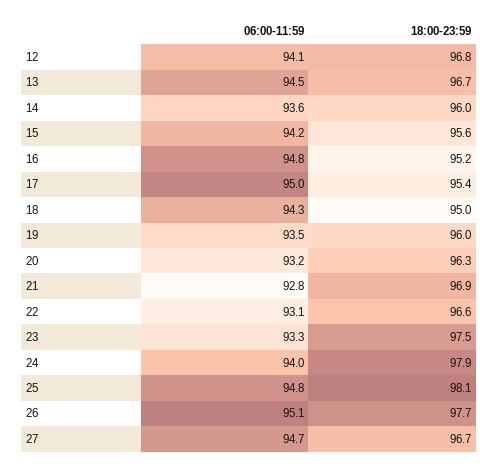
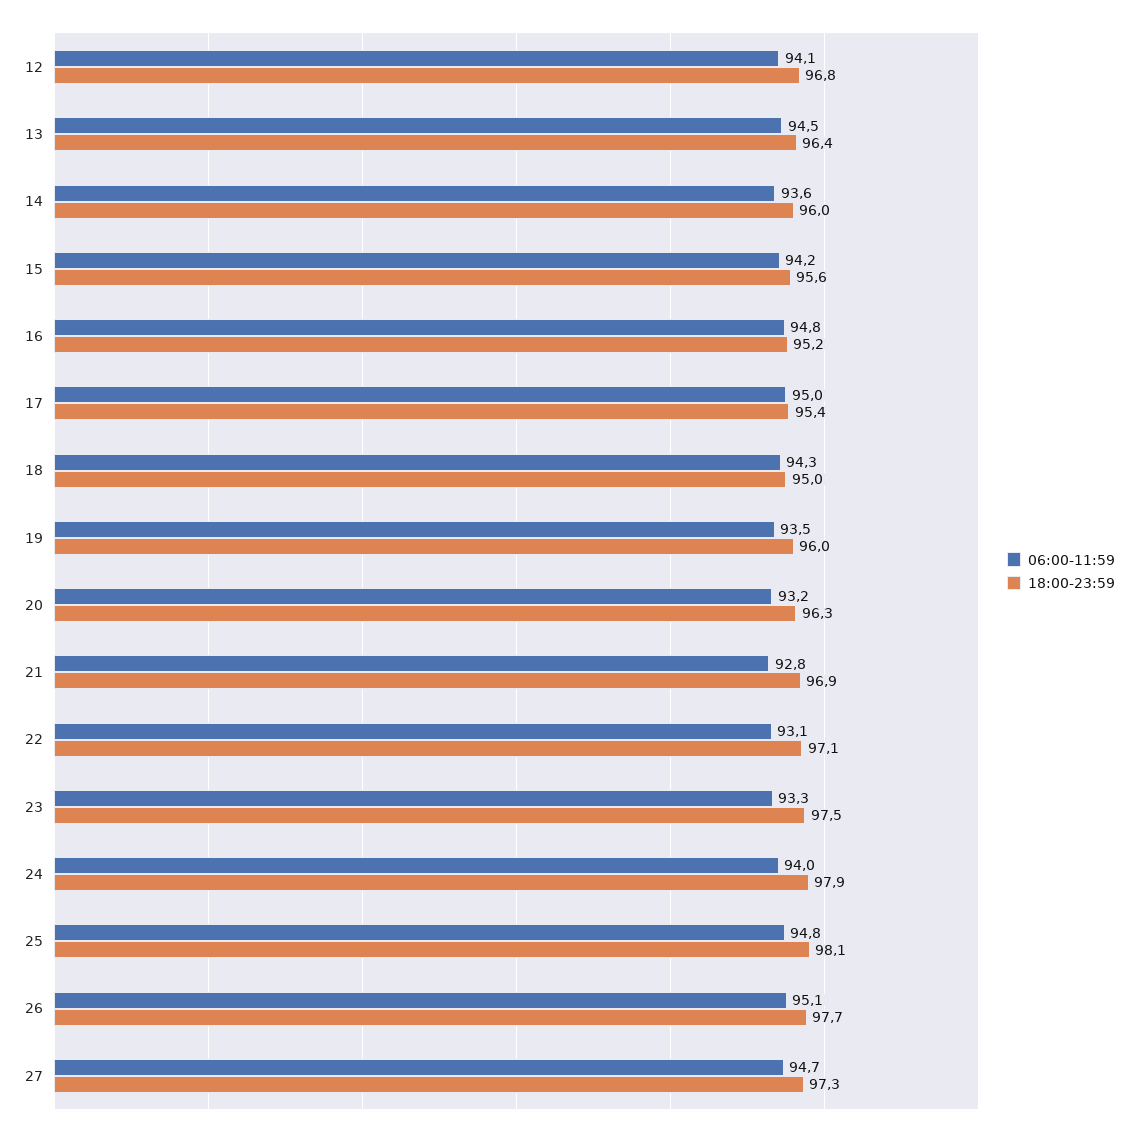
  {
    "06:00-11:59": {
      "12": 94.1,
      "13": 94.5,
      "14": 93.6,
      "15": 94.2,
      "16": 94.8,
      "17": 95,
      "18": 94.3,
      "19": 93.5,
      "20": 93.2,
      "21": 92.8,
      "22": 93.1,
      "23": 93.3,
      "24": 94,
      "25": 94.8,
      "26": 95.1,
      "27": 94.7
    },
    "18:00-23:59": {
      "12": 96.8,
-     "13": 96.7,
+     "13": 96.4,
      "14": 96,
      "15": 95.6,
      "16": 95.2,
      "17": 95.4,
      "18": 95,
      "19": 96,
      "20": 96.3,
      "21": 96.9,
-     "22": 96.6,
+     "22": 97.1,
      "23": 97.5,
      "24": 97.9,
      "25": 98.1,
      "26": 97.7,
-     "27": 96.7
+     "27": 97.3
    }
  }

